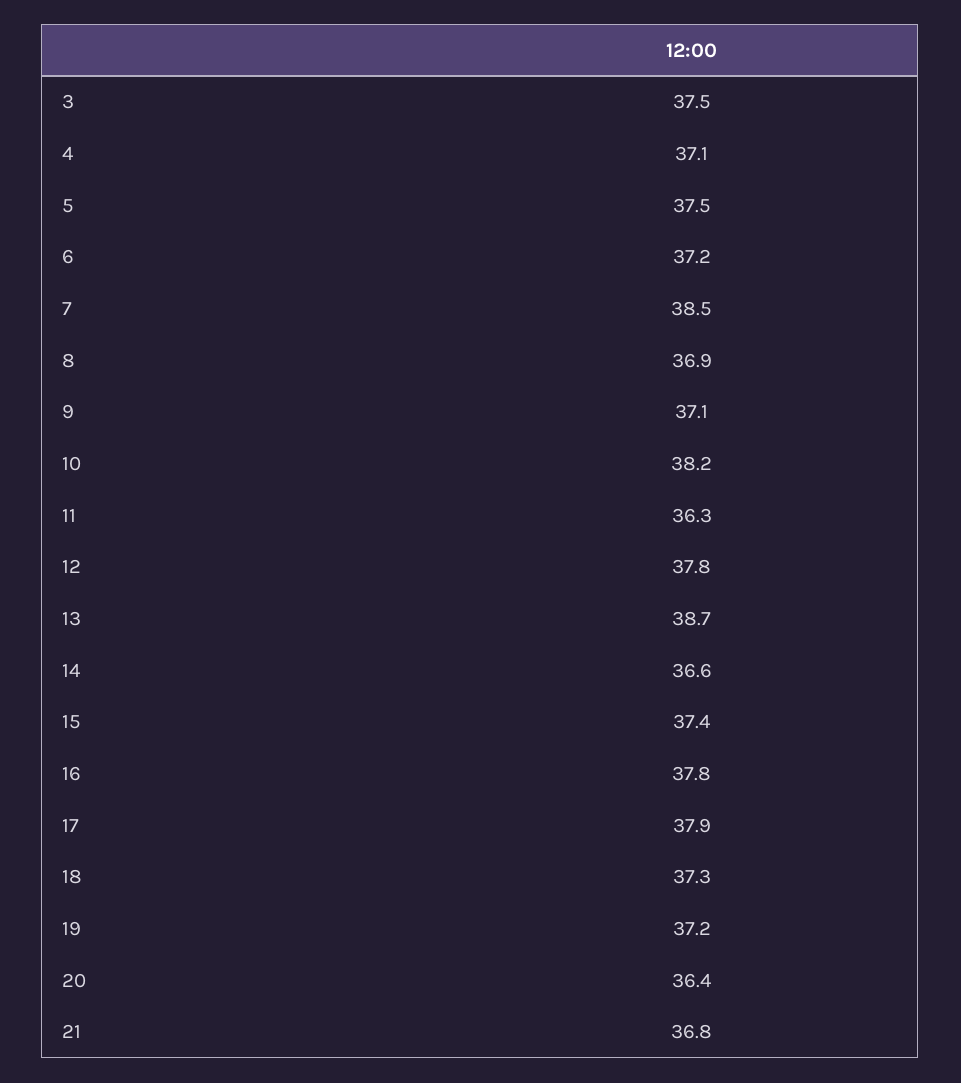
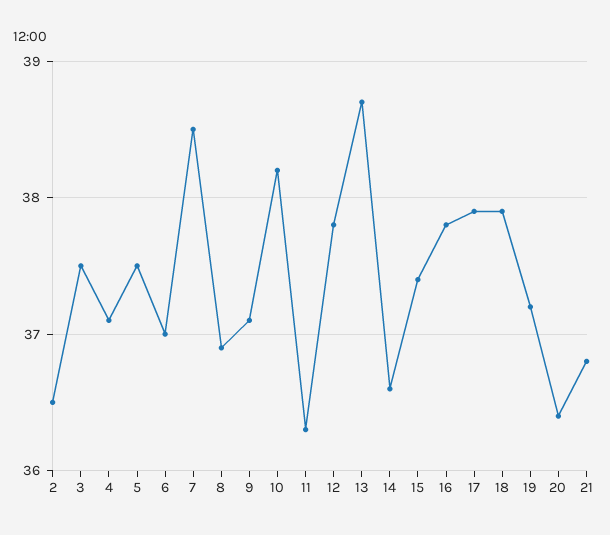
  {
    "3": 37.5,
    "4": 37.1,
    "5": 37.5,
-   "6": 37.2,
+   "6": 37,
    "7": 38.5,
    "8": 36.9,
    "9": 37.1,
    "10": 38.2,
    "11": 36.3,
    "12": 37.8,
    "13": 38.7,
    "14": 36.6,
    "15": 37.4,
    "16": 37.8,
    "17": 37.9,
-   "18": 37.3,
+   "18": 37.9,
    "19": 37.2,
    "20": 36.4,
-   "21": 36.8
+   "21": 36.8,
+   "2": 36.5
  }

